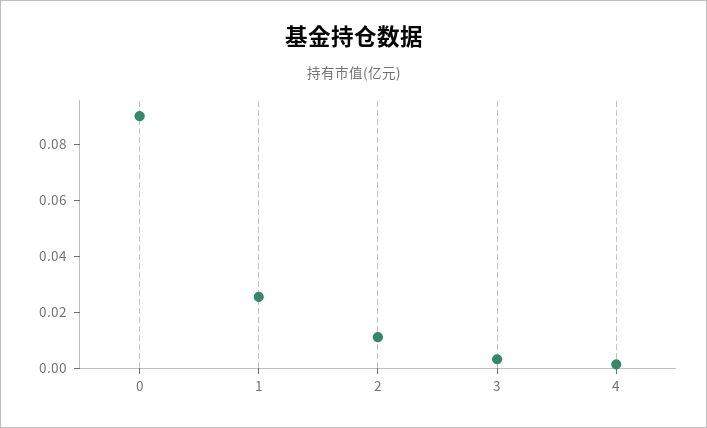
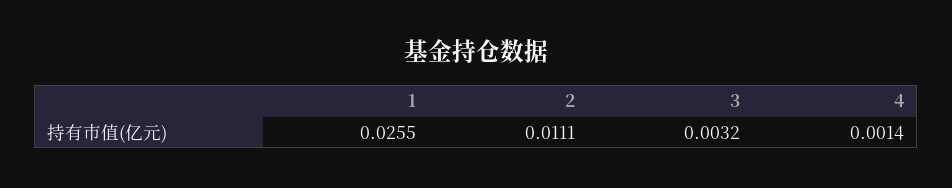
  {
-   "0": 0.09,
    "1": 0.0255,
    "2": 0.0111,
    "3": 0.0032,
    "4": 0.0014
  }

